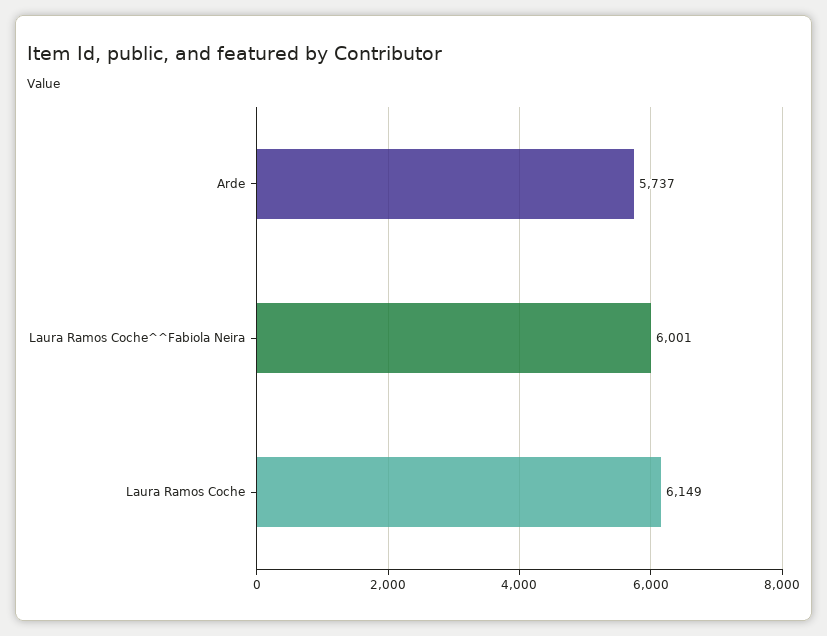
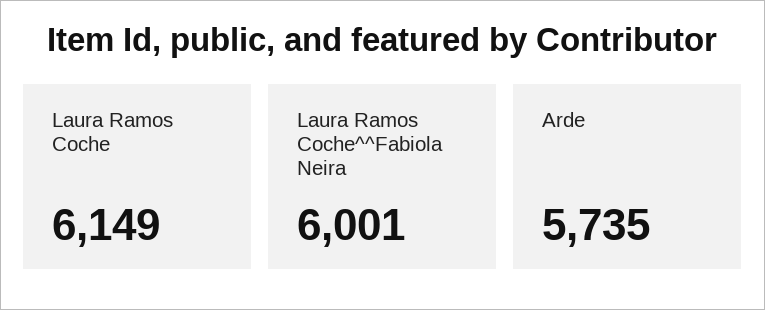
  {
-   "Arde": 5737,
+   "Arde": 5735,
    "Laura Ramos Coche^^Fabiola Neira": 6001,
    "Laura Ramos Coche": 6149
  }

